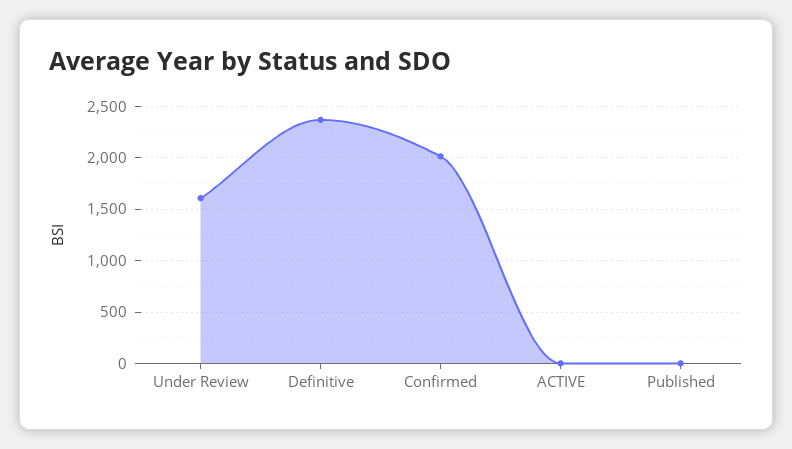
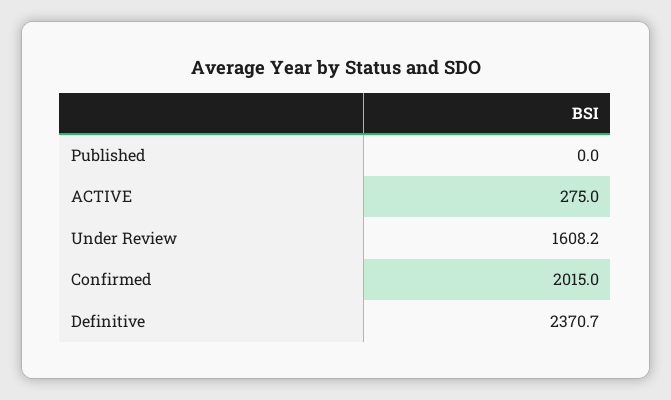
  {
    "Under Review": 1608.2,
    "Definitive": 2370.7,
    "Confirmed": 2015,
-   "ACTIVE": 0,
+   "ACTIVE": 275,
    "Published": 0
  }

